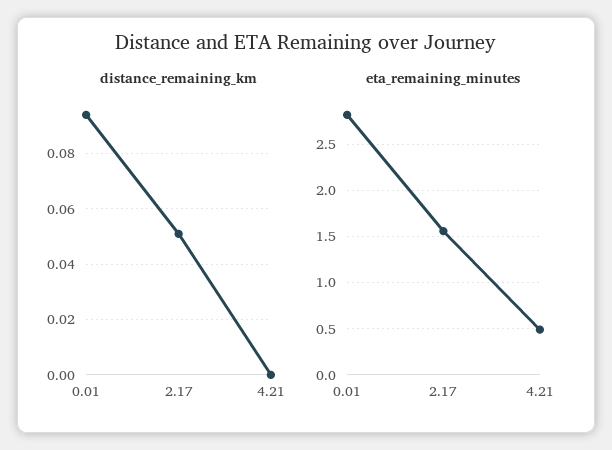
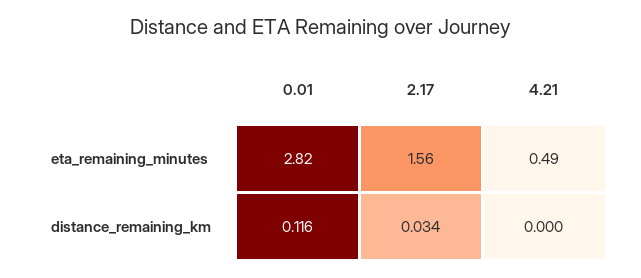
  {
    "distance_remaining_km": {
-     "0.01": 0.095,
+     "0.01": 0.116,
-     "2.17": 0.05,
+     "2.17": 0.034,
      "4.21": 0
    },
    "eta_remaining_minutes": {
      "0.01": 2.82,
      "2.17": 1.56,
      "4.21": 0.49
    }
  }

